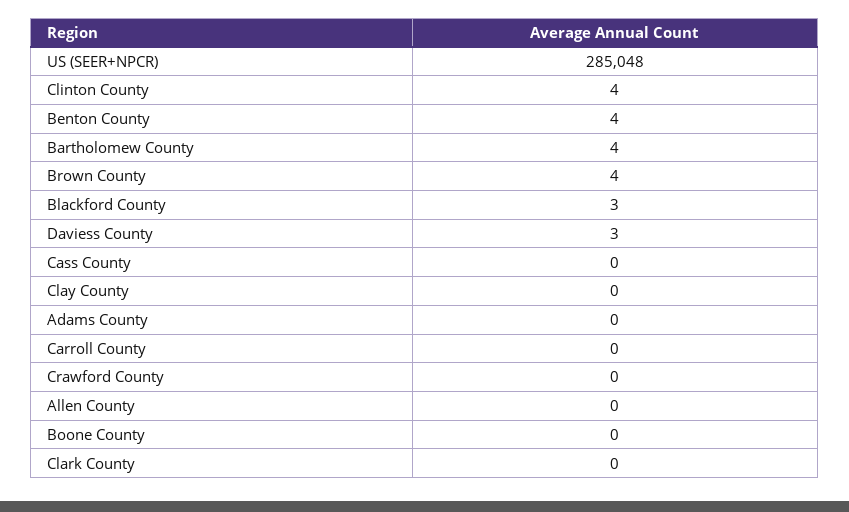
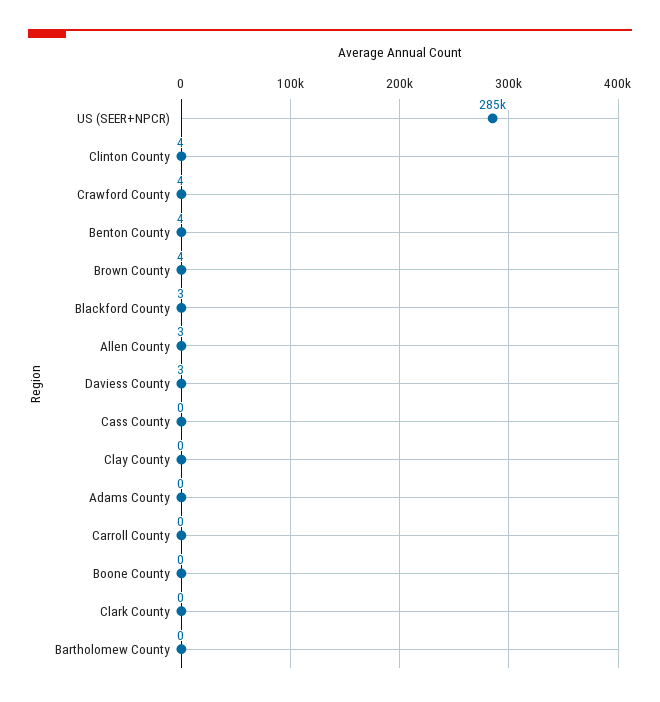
  {
    "US (SEER+NPCR)": 285048,
    "Clinton County": 4,
    "Benton County": 4,
-   "Bartholomew County": 4,
+   "Bartholomew County": 0,
    "Brown County": 4,
    "Blackford County": 3,
    "Daviess County": 3,
    "Cass County": 0,
    "Clay County": 0,
    "Adams County": 0,
    "Carroll County": 0,
-   "Crawford County": 0,
+   "Crawford County": 4,
-   "Allen County": 0,
+   "Allen County": 3,
    "Boone County": 0,
    "Clark County": 0
  }

